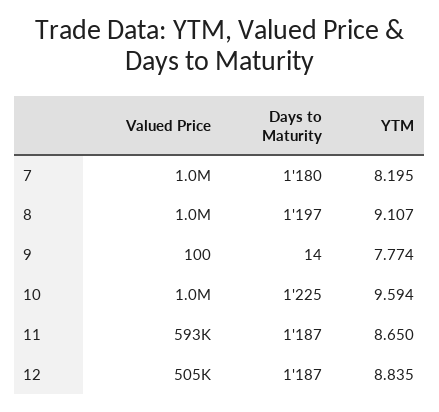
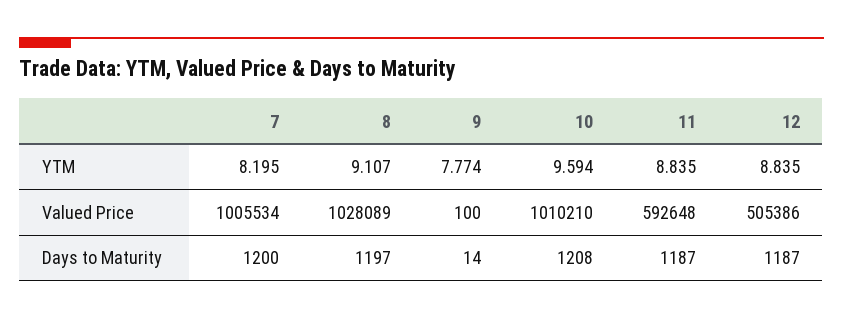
  {
    "Valued Price": {
      "7": 1005534,
      "8": 1028089,
      "9": 100,
      "10": 1010210,
      "11": 592648,
      "12": 505386
    },
    "Days to Maturity": {
-     "7": 1180,
+     "7": 1200,
      "8": 1197,
      "9": 14,
-     "10": 1225,
+     "10": 1208,
      "11": 1187,
      "12": 1187
    },
    "YTM": {
      "7": 8.195,
      "8": 9.107,
      "9": 7.774,
      "10": 9.594,
-     "11": 8.65,
+     "11": 8.835,
      "12": 8.835
    }
  }

